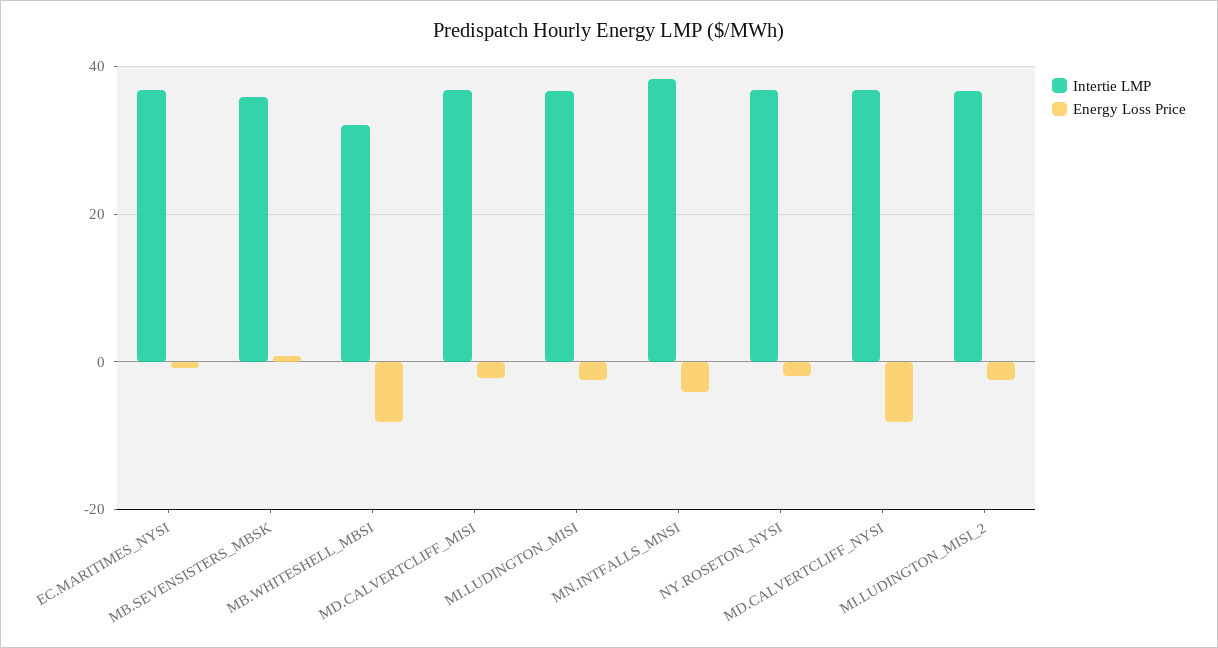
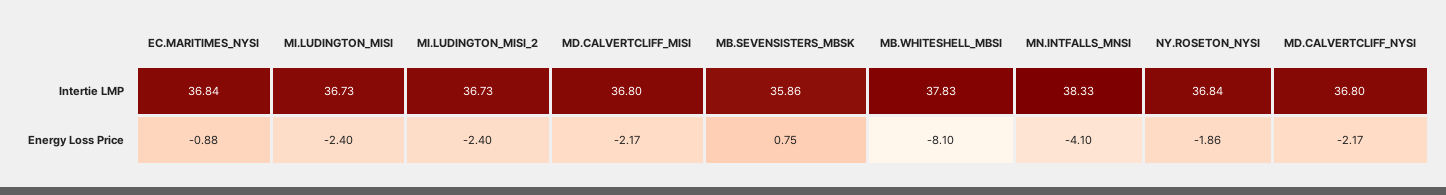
  {
    "Intertie LMP": {
      "EC.MARITIMES_NYSI": 36.84,
      "MB.SEVENSISTERS_MBSK": 35.86,
-     "MB.WHITESHELL_MBSI": 32,
+     "MB.WHITESHELL_MBSI": 37.83,
      "MD.CALVERTCLIFF_MISI": 36.8,
      "MI.LUDINGTON_MISI": 36.73,
      "MN.INTFALLS_MNSI": 38.33,
      "NY.ROSETON_NYSI": 36.84,
      "MD.CALVERTCLIFF_NYSI": 36.8,
      "MI.LUDINGTON_MISI_2": 36.73
    },
    "Energy Loss Price": {
      "EC.MARITIMES_NYSI": -0.88,
      "MB.SEVENSISTERS_MBSK": 0.75,
      "MB.WHITESHELL_MBSI": -8.1,
      "MD.CALVERTCLIFF_MISI": -2.17,
      "MI.LUDINGTON_MISI": -2.4,
      "MN.INTFALLS_MNSI": -4.1,
      "NY.ROSETON_NYSI": -1.86,
-     "MD.CALVERTCLIFF_NYSI": -8,
+     "MD.CALVERTCLIFF_NYSI": -2.17,
      "MI.LUDINGTON_MISI_2": -2.4
    }
  }

